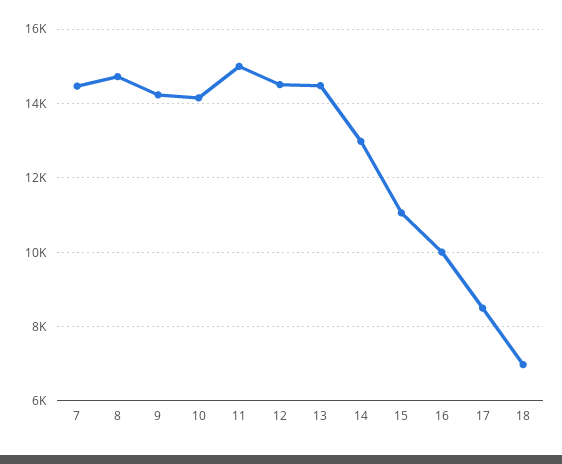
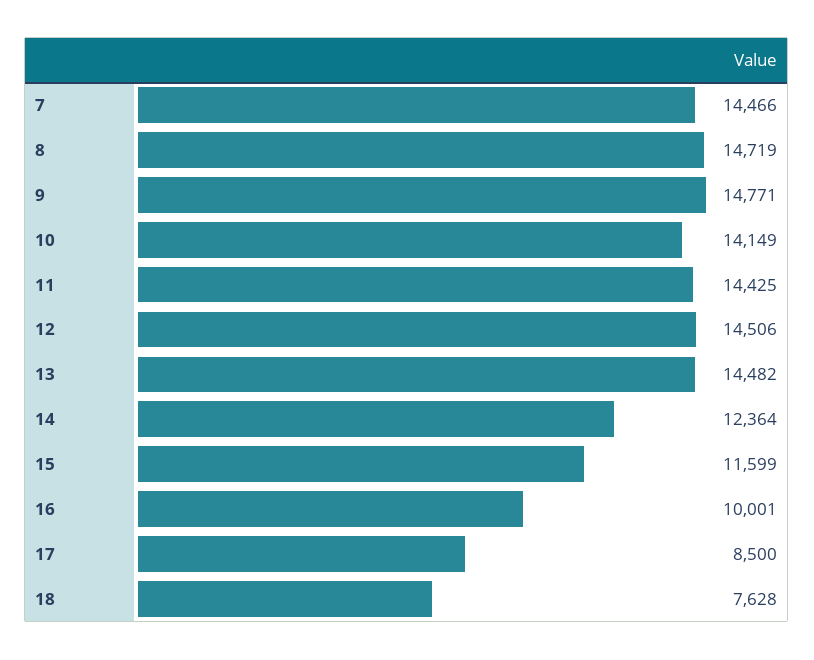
  {
    "7": 14466,
    "8": 14719,
-   "9": 14200,
+   "9": 14771,
    "10": 14149,
-   "11": 15000,
+   "11": 14425,
    "12": 14506,
    "13": 14482,
-   "14": 13000,
+   "14": 12364,
-   "15": 11000,
+   "15": 11599,
    "16": 10001,
    "17": 8500,
-   "18": 7000
+   "18": 7628
  }

